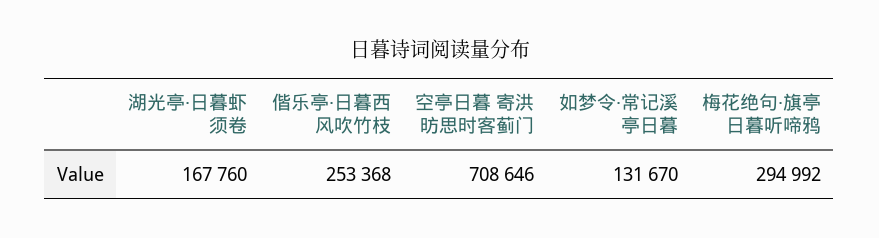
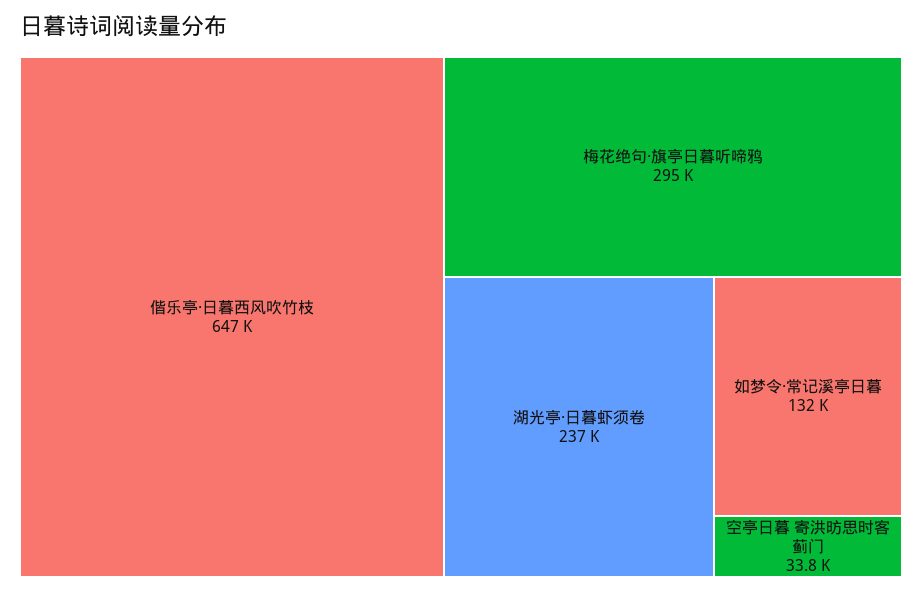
  {
-   "湖光亭·日暮虾须卷": 167760,
+   "湖光亭·日暮虾须卷": 237000,
-   "偕乐亭·日暮西风吹竹枝": 253368,
+   "偕乐亭·日暮西风吹竹枝": 647000,
-   "空亭日暮 寄洪昉思时客蓟门": 708646,
+   "空亭日暮 寄洪昉思时客蓟门": 33800,
    "如梦令·常记溪亭日暮": 131670,
    "梅花绝句·旗亭日暮听啼鸦": 294992
  }

